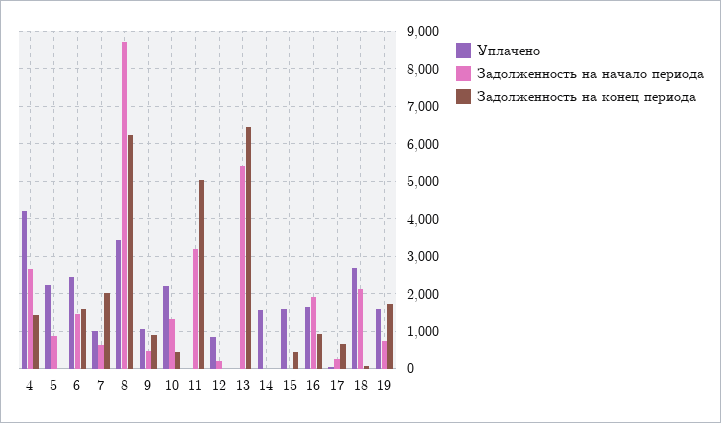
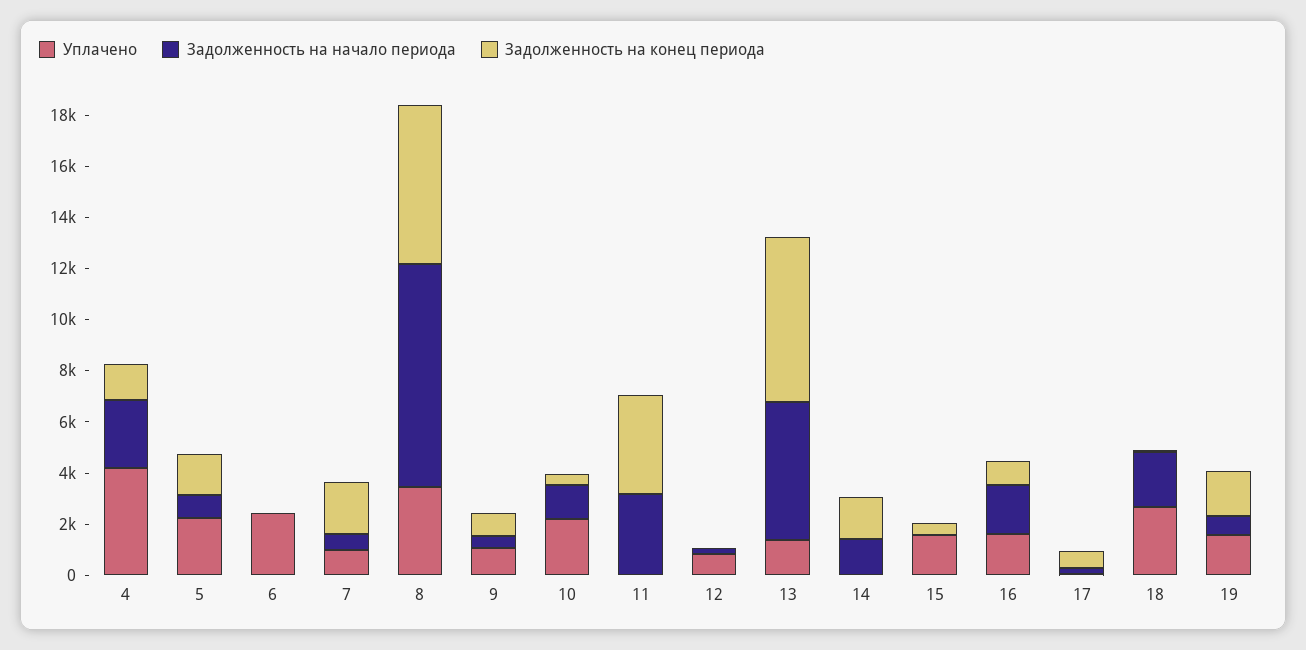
  {
    "Уплачено": {
      "4": 4200,
      "5": 2200,
      "6": 2400,
      "7": 1000,
      "8": 3400,
      "9": 1000,
      "10": 2200,
      "11": 0,
      "12": 800,
-     "13": 0,
+     "13": 1500,
-     "14": 1600,
+     "14": 0,
      "15": 1600,
      "16": 1600,
      "17": 0,
      "18": 2600,
      "19": 1600
    },
    "Задолженность на начало периода": {
      "4": 2600,
      "5": 800,
-     "6": 1400,
+     "6": 0,
      "7": 600,
      "8": 8800,
      "9": 400,
      "10": 1400,
      "11": 3200,
      "12": 200,
      "13": 5400,
-     "14": 0,
+     "14": 1500,
      "15": 0,
      "16": 2000,
      "17": 200,
      "18": 2200,
      "19": 800
    },
    "Задолженность на конец периода": {
      "4": 1400,
-     "5": 0,
+     "5": 1500,
-     "6": 1600,
+     "6": 0,
      "7": 2000,
      "8": 6200,
      "9": 800,
      "10": 400,
-     "11": 5000,
+     "11": 4000,
      "12": 0,
      "13": 6400,
-     "14": 0,
+     "14": 1500,
      "15": 400,
      "16": 1000,
      "17": 600,
      "18": 0,
      "19": 1800
    }
  }

